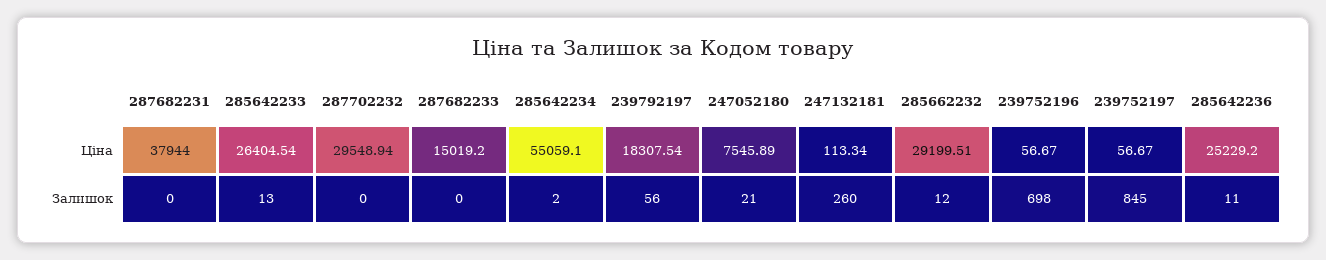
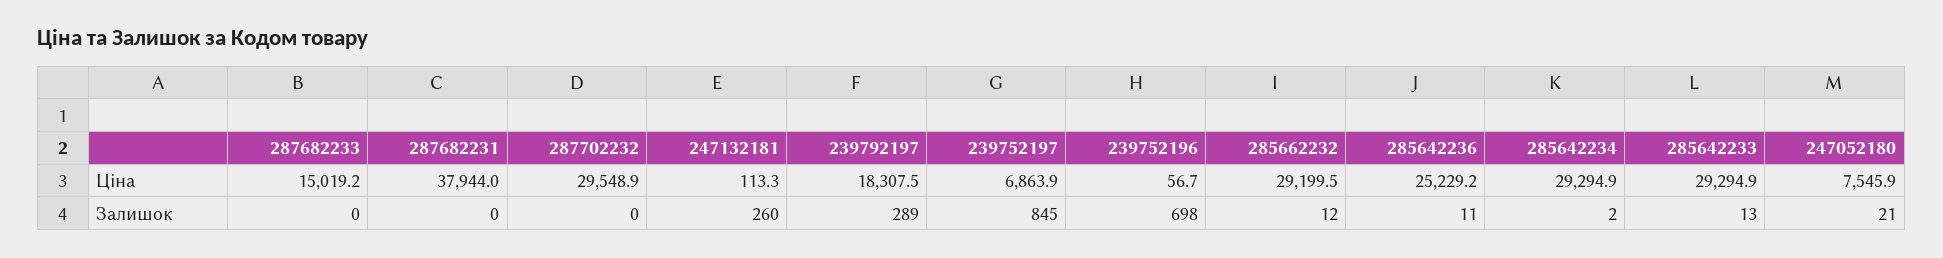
  {
    "287682231": {
      "Ціна": 37944,
      "Залишок": 0
    },
    "285642233": {
-     "Ціна": 26404.54,
+     "Ціна": 29294.9,
      "Залишок": 13
    },
    "287702232": {
      "Ціна": 29548.94,
      "Залишок": 0
    },
    "287682233": {
      "Ціна": 15019.2,
      "Залишок": 0
    },
    "285642234": {
-     "Ціна": 55059.1,
+     "Ціна": 29294.9,
      "Залишок": 2
    },
    "239792197": {
      "Ціна": 18307.54,
-     "Залишок": 56
+     "Залишок": 289
    },
    "247052180": {
      "Ціна": 7545.89,
      "Залишок": 21
    },
    "247132181": {
      "Ціна": 113.34,
      "Залишок": 260
    },
    "285662232": {
      "Ціна": 29199.51,
      "Залишок": 12
    },
    "239752196": {
      "Ціна": 56.67,
      "Залишок": 698
    },
    "239752197": {
-     "Ціна": 56.67,
+     "Ціна": 6863.9,
      "Залишок": 845
    },
    "285642236": {
      "Ціна": 25229.2,
      "Залишок": 11
    }
  }

